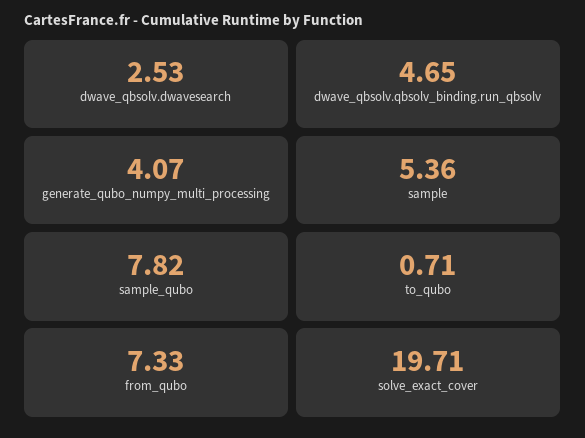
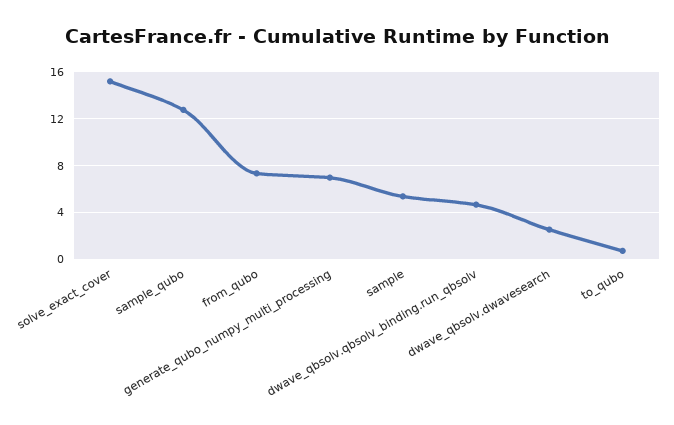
  {
    "dwave_qbsolv.dwavesearch": 2.53,
    "dwave_qbsolv.qbsolv_binding.run_qbsolv": 4.65,
-   "generate_qubo_numpy_multi_processing": 4.07,
+   "generate_qubo_numpy_multi_processing": 7,
    "sample": 5.36,
-   "sample_qubo": 7.82,
+   "sample_qubo": 13,
    "to_qubo": 0.71,
    "from_qubo": 7.33,
-   "solve_exact_cover": 19.71
+   "solve_exact_cover": 15
  }

